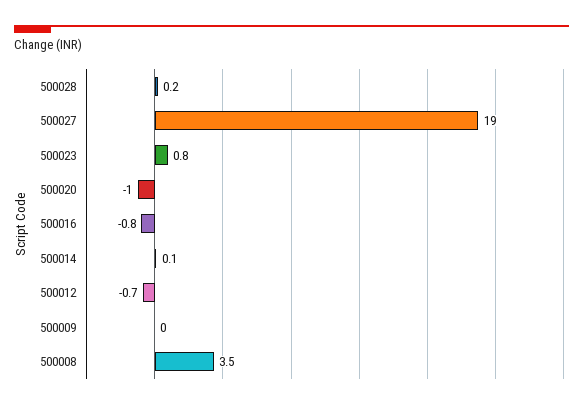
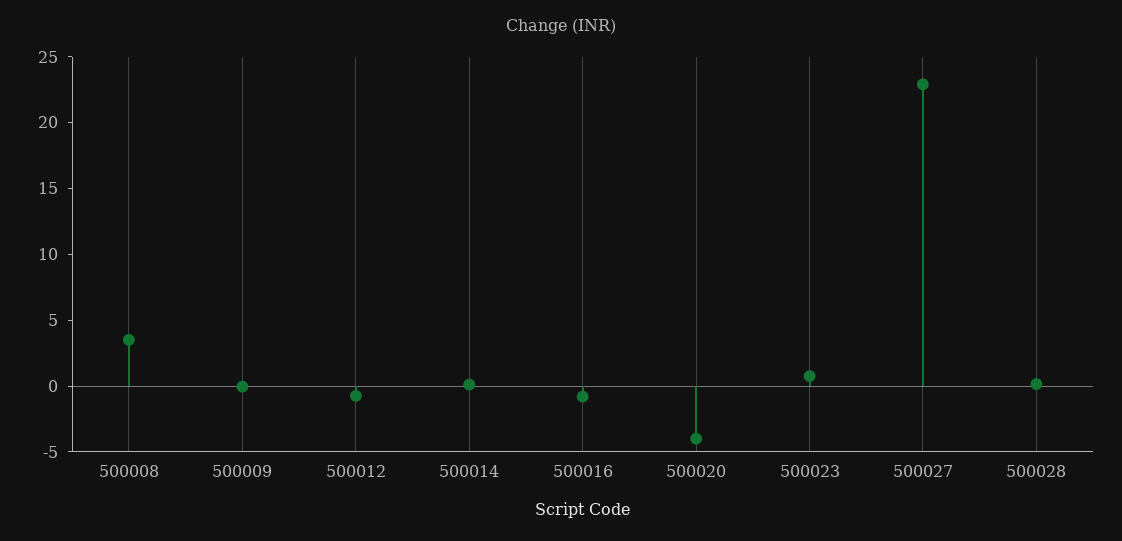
  {
    "500028": 0.2,
-   "500027": 19,
+   "500027": 23,
    "500023": 0.8,
-   "500020": -1,
+   "500020": -4,
    "500016": -0.8,
    "500014": 0.1,
    "500012": -0.7,
    "500009": 0,
    "500008": 3.5
  }

